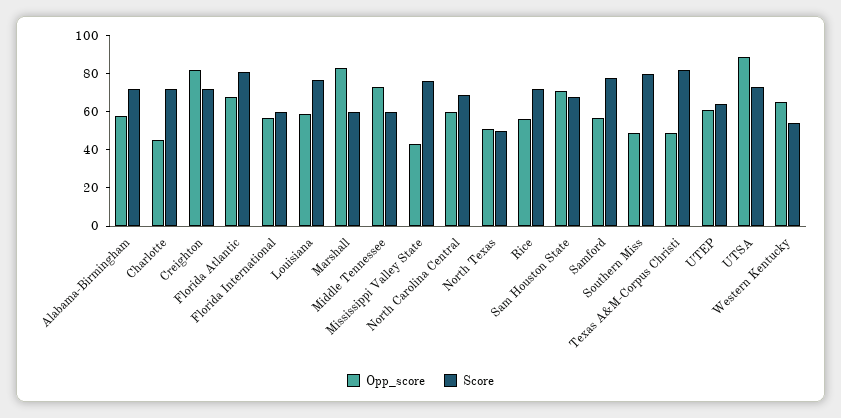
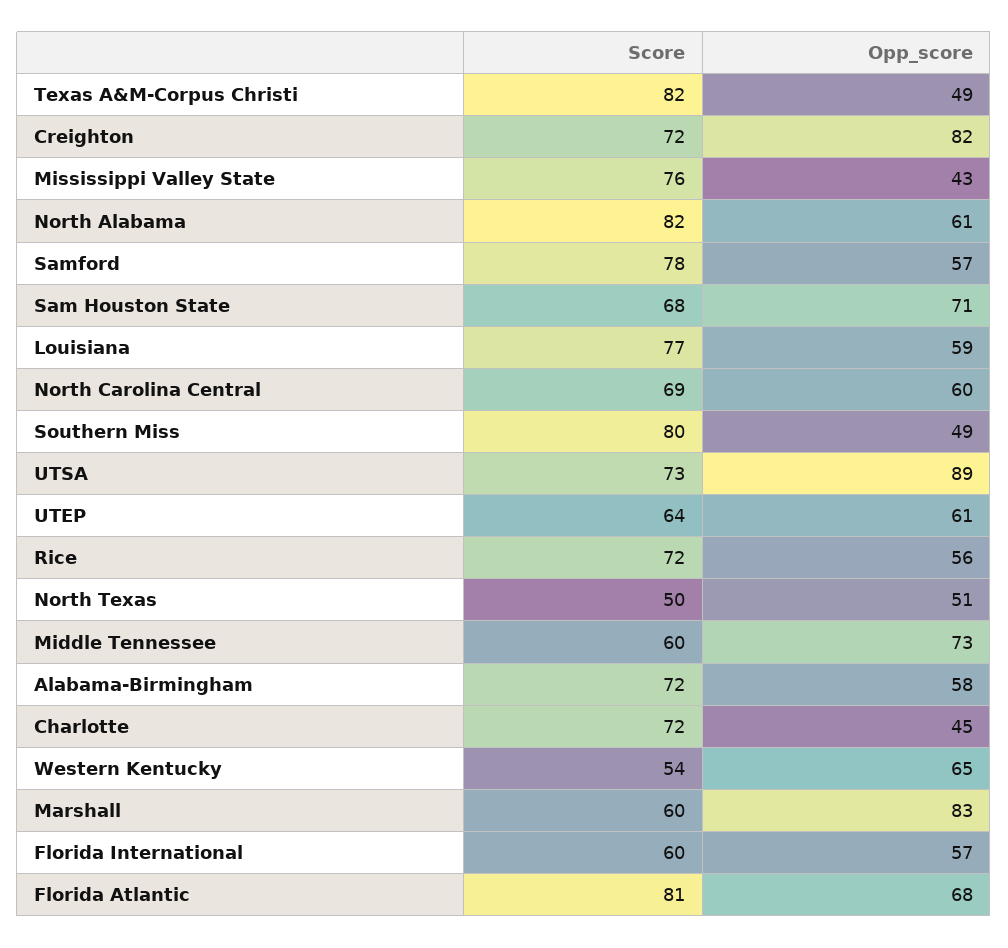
  {
    "Opp_score": {
      "Alabama-Birmingham": 58,
      "Charlotte": 45,
      "Creighton": 82,
      "Florida Atlantic": 68,
      "Florida International": 57,
      "Louisiana": 59,
      "Marshall": 83,
      "Middle Tennessee": 73,
      "Mississippi Valley State": 43,
      "North Carolina Central": 60,
      "North Texas": 51,
      "Rice": 56,
      "Sam Houston State": 71,
      "Samford": 57,
      "Southern Miss": 49,
      "Texas A&M-Corpus Christi": 49,
      "UTEP": 61,
      "UTSA": 89,
-     "Western Kentucky": 65
+     "Western Kentucky": 65,
+     "North Alabama": 61
    },
    "Score": {
      "Alabama-Birmingham": 72,
      "Charlotte": 72,
      "Creighton": 72,
      "Florida Atlantic": 81,
      "Florida International": 60,
      "Louisiana": 77,
      "Marshall": 60,
      "Middle Tennessee": 60,
      "Mississippi Valley State": 76,
      "North Carolina Central": 69,
      "North Texas": 50,
      "Rice": 72,
      "Sam Houston State": 68,
      "Samford": 78,
      "Southern Miss": 80,
      "Texas A&M-Corpus Christi": 82,
      "UTEP": 64,
      "UTSA": 73,
-     "Western Kentucky": 54
+     "Western Kentucky": 54,
+     "North Alabama": 82
    }
  }

